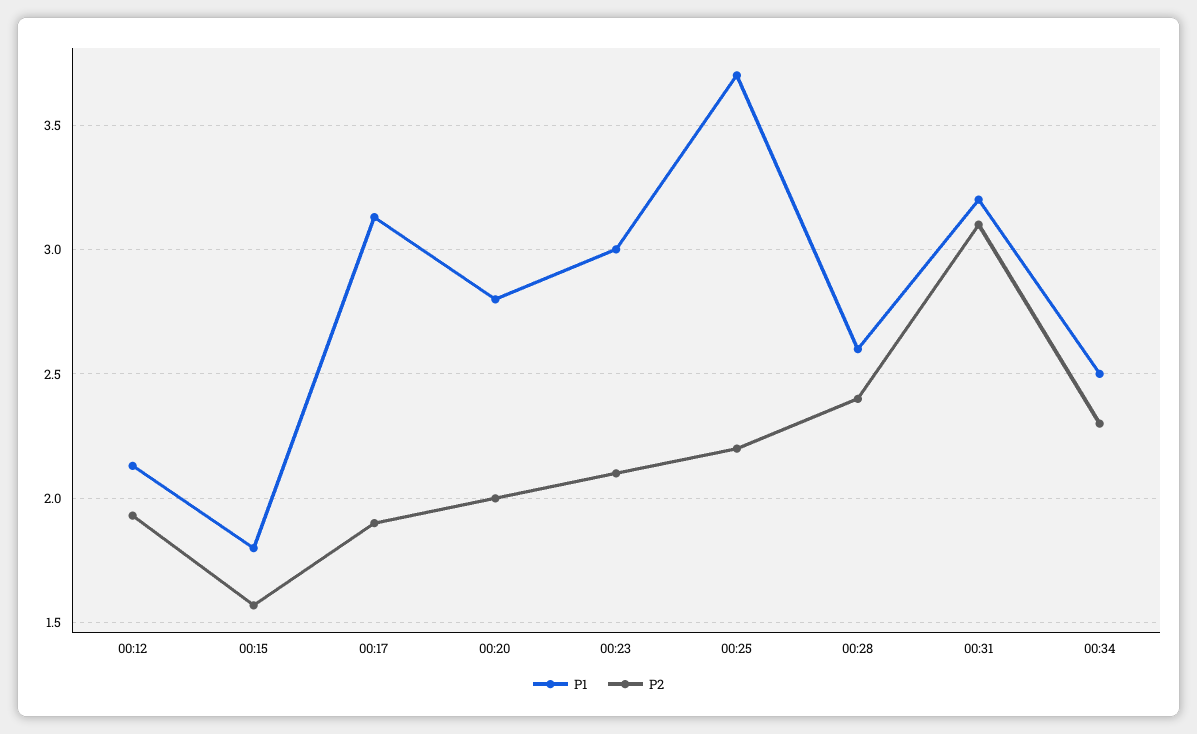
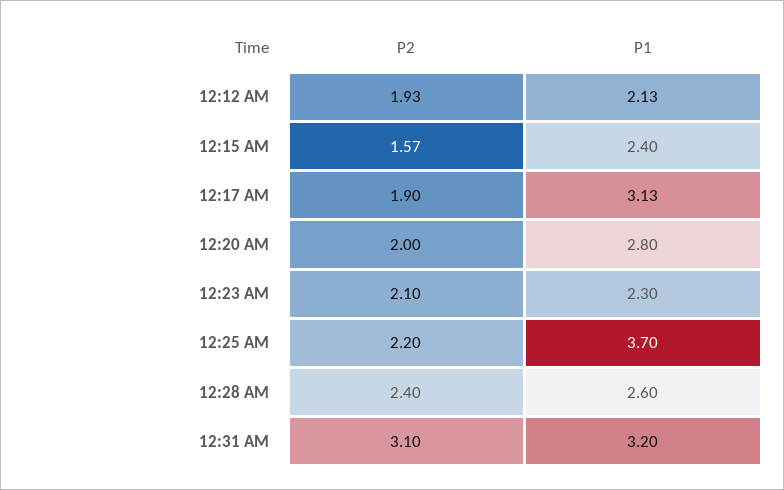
  {
    "P1": {
      "00:12": 2.13,
-     "00:15": 1.8,
+     "00:15": 2.4,
      "00:17": 3.13,
      "00:20": 2.8,
-     "00:23": 3,
+     "00:23": 2.3,
      "00:25": 3.7,
      "00:28": 2.6,
-     "00:31": 3.2,
+     "00:31": 3.2
-     "00:34": 2.5
    },
    "P2": {
      "00:12": 1.93,
      "00:15": 1.57,
      "00:17": 1.9,
      "00:20": 2,
      "00:23": 2.1,
      "00:25": 2.2,
      "00:28": 2.4,
-     "00:31": 3.1,
+     "00:31": 3.1
-     "00:34": 2.3
    }
  }

